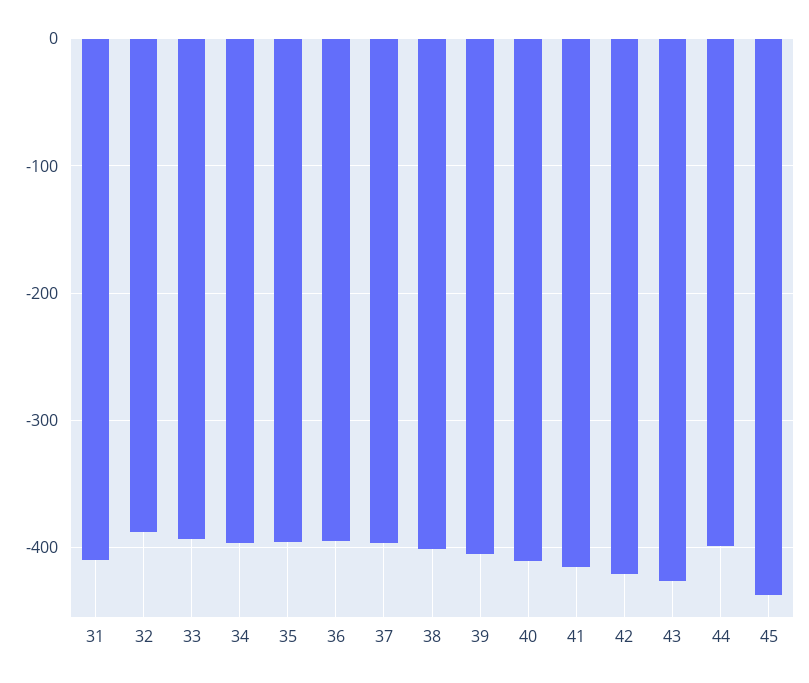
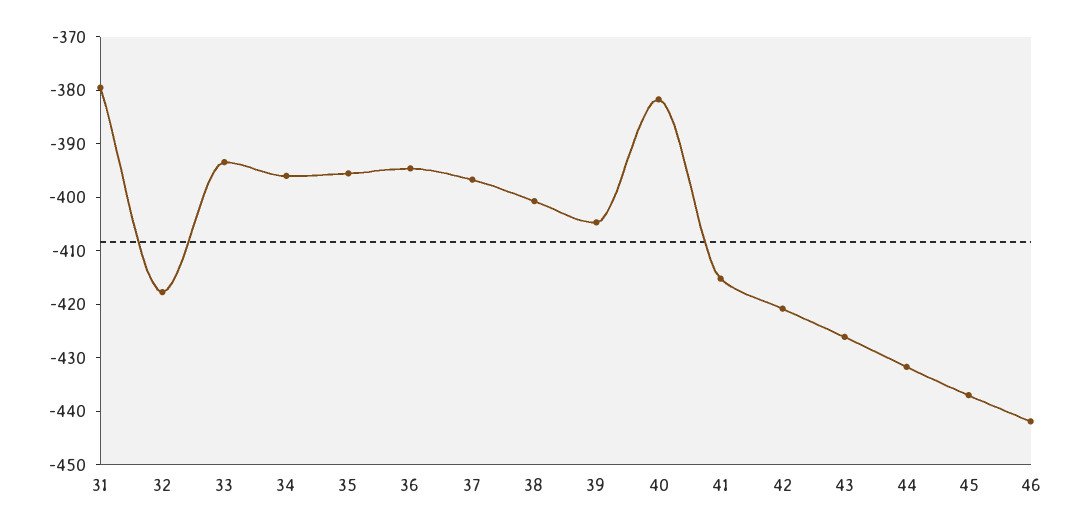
  {
-   "31": -410,
+   "31": -380,
-   "32": -390,
+   "32": -418,
    "33": -394,
    "34": -396,
    "35": -396,
    "36": -394,
    "37": -396,
    "38": -400,
    "39": -404,
-   "40": -410,
+   "40": -382,
    "41": -416,
    "42": -420,
    "43": -426,
-   "44": -400,
+   "44": -432,
-   "45": -438
+   "45": -438,
+   "46": -442
  }

